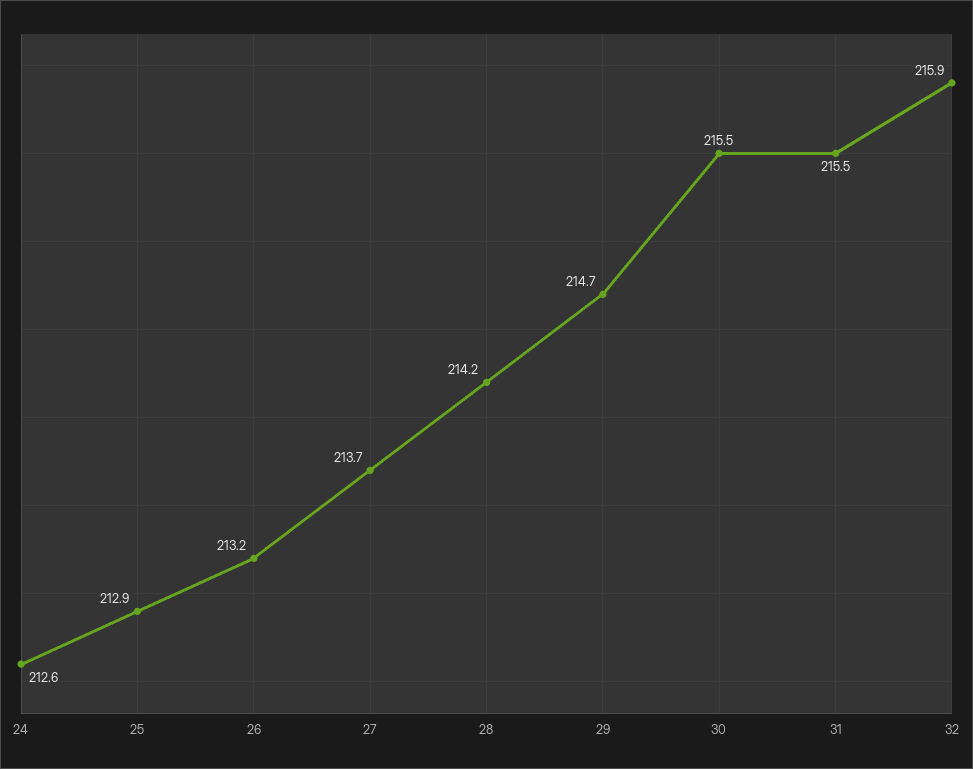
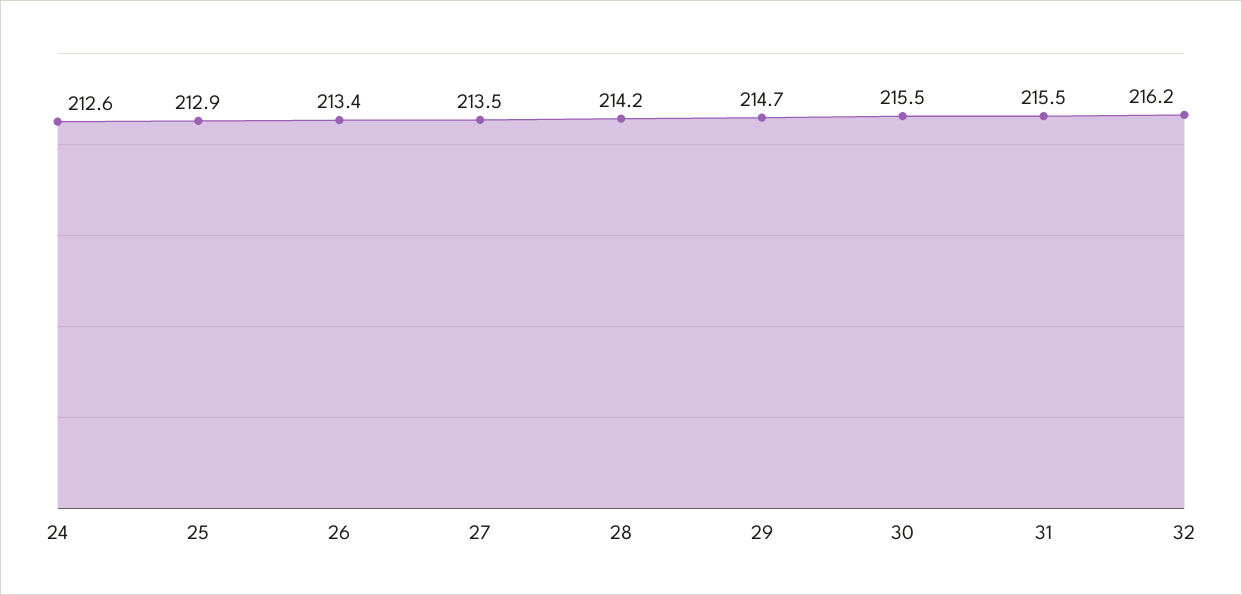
  {
    "24": 212.6,
    "25": 212.9,
-   "26": 213.2,
+   "26": 213.4,
-   "27": 213.7,
+   "27": 213.5,
    "28": 214.2,
    "29": 214.7,
    "30": 215.5,
    "31": 215.5,
-   "32": 215.9
+   "32": 216.2
  }

